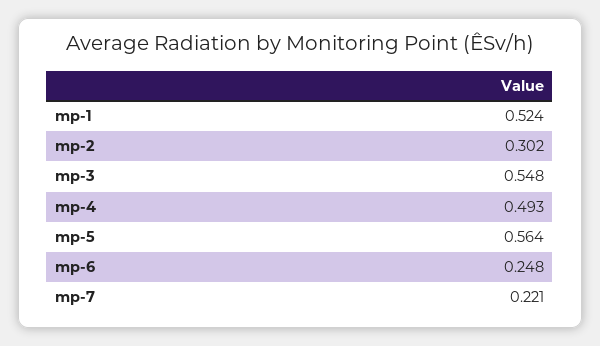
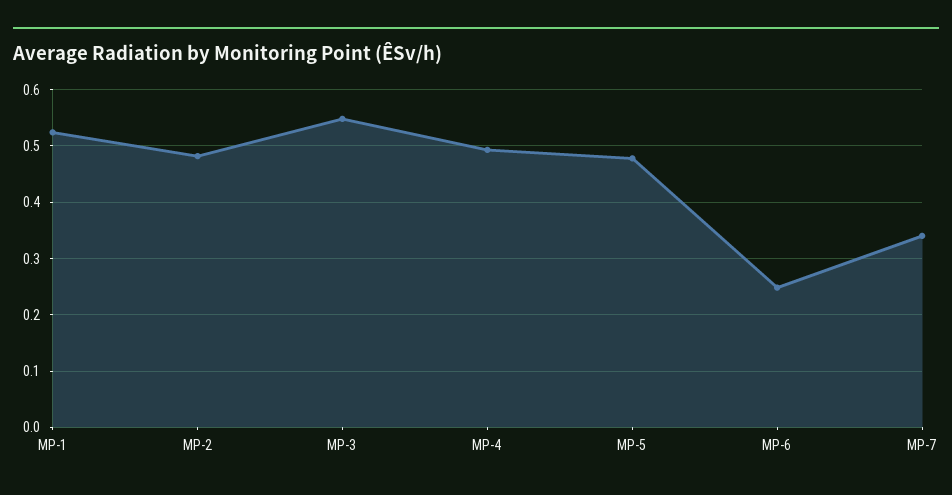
  {
    "mp-1": 0.524,
-   "mp-2": 0.302,
+   "mp-2": 0.48,
    "mp-3": 0.548,
    "mp-4": 0.493,
-   "mp-5": 0.564,
+   "mp-5": 0.48,
    "mp-6": 0.248,
-   "mp-7": 0.221
+   "mp-7": 0.34
  }

